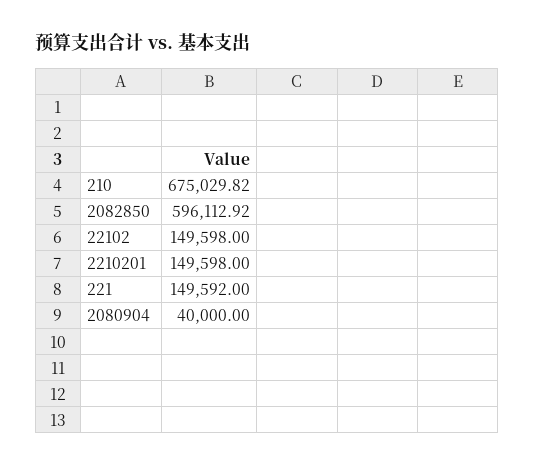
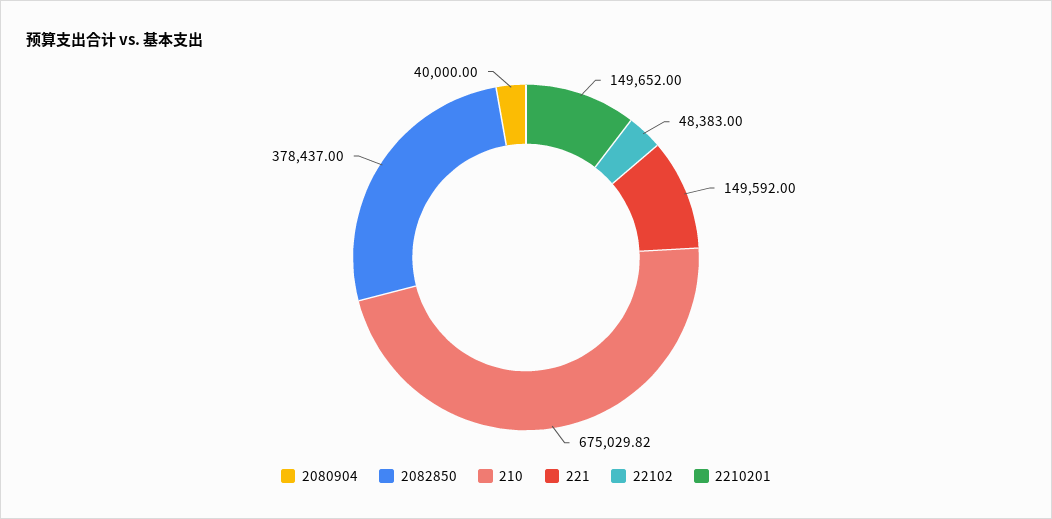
  {
    "210": 675029.82,
-   "2082850": 596112.92,
+   "2082850": 378437,
-   "22102": 149598,
+   "22102": 48383,
-   "2210201": 149598,
+   "2210201": 149652,
    "221": 149592,
    "2080904": 40000
  }

